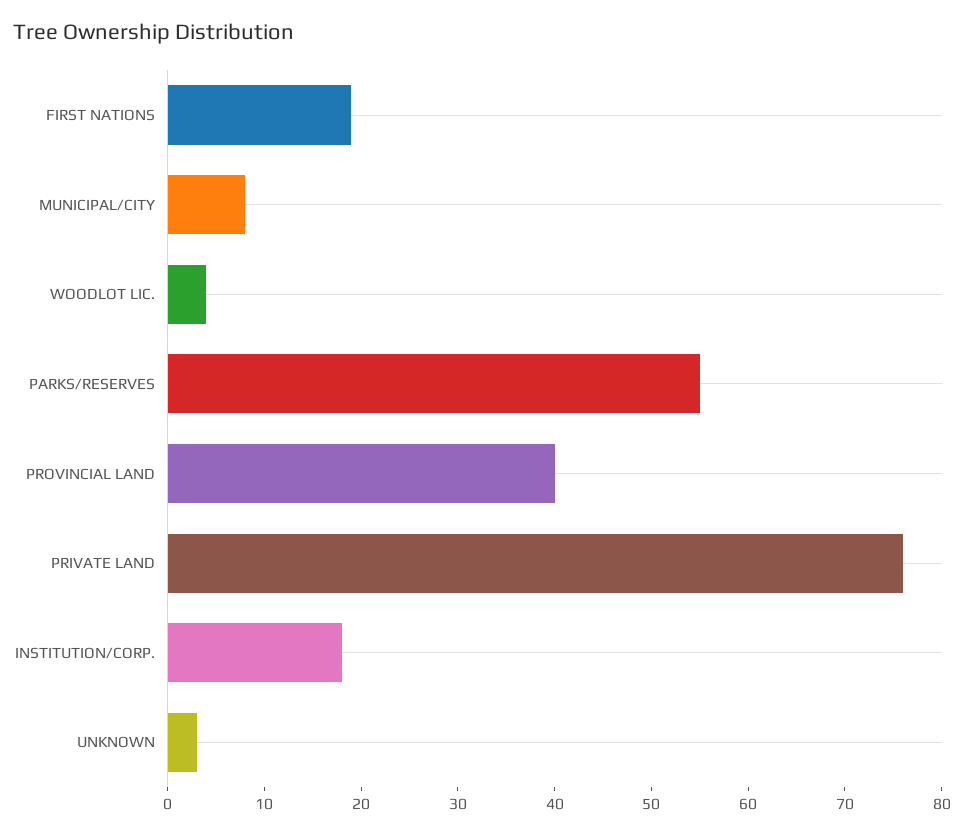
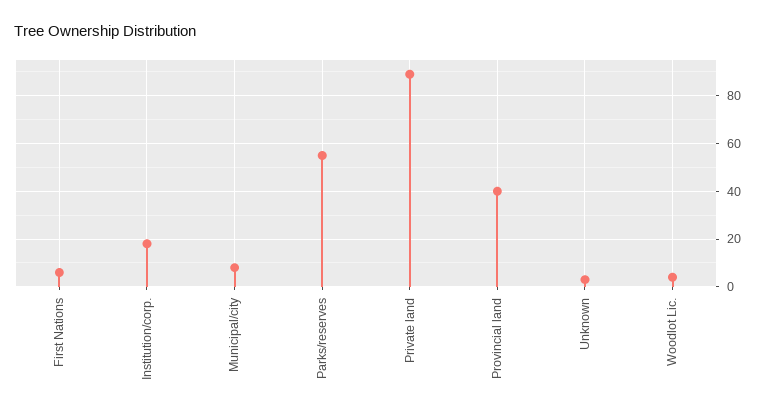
  {
-   "FIRST NATIONS": 19,
+   "FIRST NATIONS": 5,
    "MUNICIPAL/CITY": 8,
    "WOODLOT LIC.": 4,
    "PARKS/RESERVES": 55,
    "PROVINCIAL LAND": 40,
-   "PRIVATE LAND": 76,
+   "PRIVATE LAND": 90,
    "INSTITUTION/CORP.": 18,
    "UNKNOWN": 3
  }

